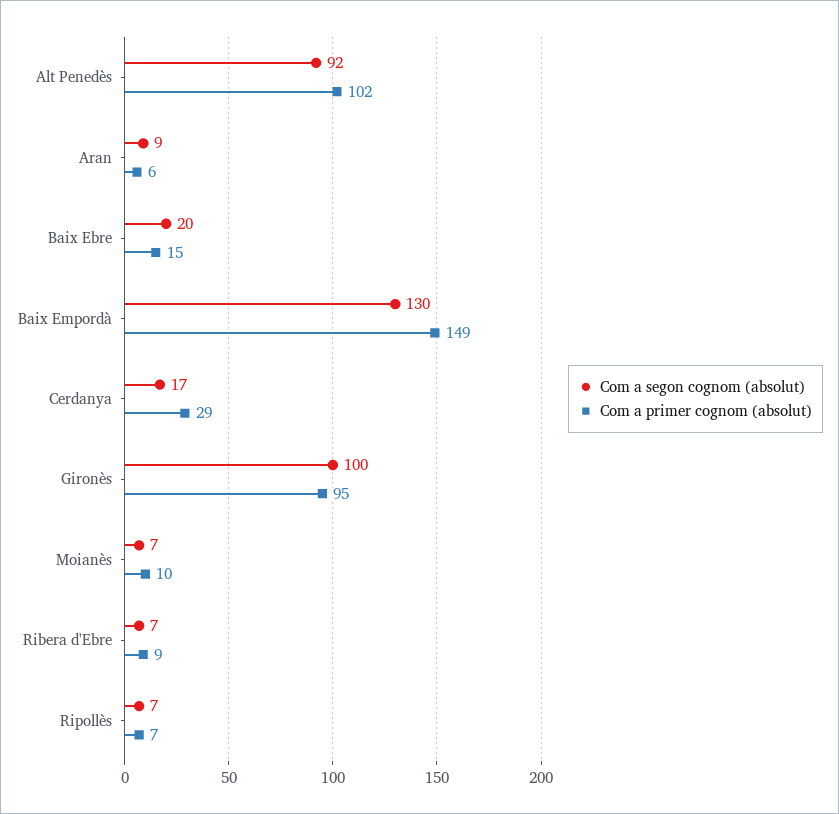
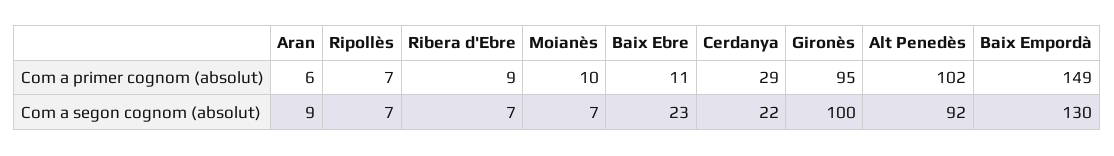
  {
    "Com a segon cognom (absolut)": {
      "Alt Penedès": 92,
      "Aran": 9,
-     "Baix Ebre": 20,
+     "Baix Ebre": 23,
      "Baix Empordà": 130,
-     "Cerdanya": 17,
+     "Cerdanya": 22,
      "Gironès": 100,
      "Moianès": 7,
      "Ribera d'Ebre": 7,
      "Ripollès": 7
    },
    "Com a primer cognom (absolut)": {
      "Alt Penedès": 102,
      "Aran": 6,
-     "Baix Ebre": 15,
+     "Baix Ebre": 11,
      "Baix Empordà": 149,
      "Cerdanya": 29,
      "Gironès": 95,
      "Moianès": 10,
      "Ribera d'Ebre": 9,
      "Ripollès": 7
    }
  }

